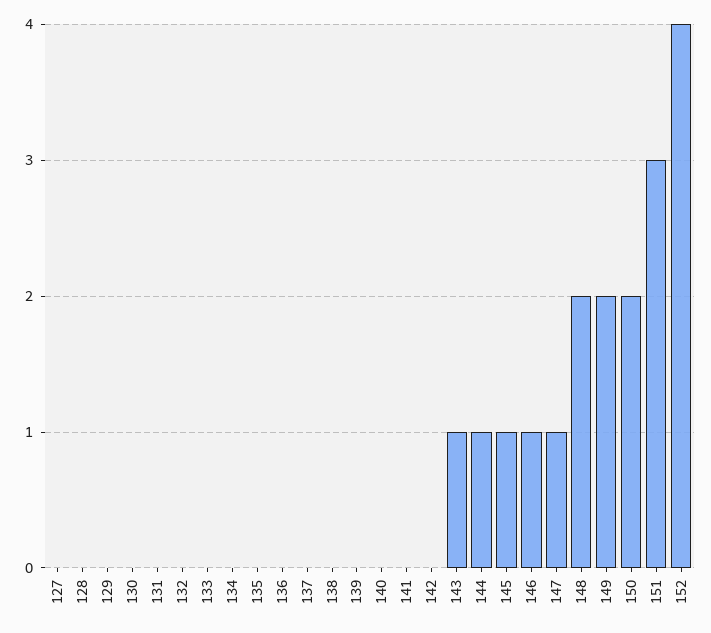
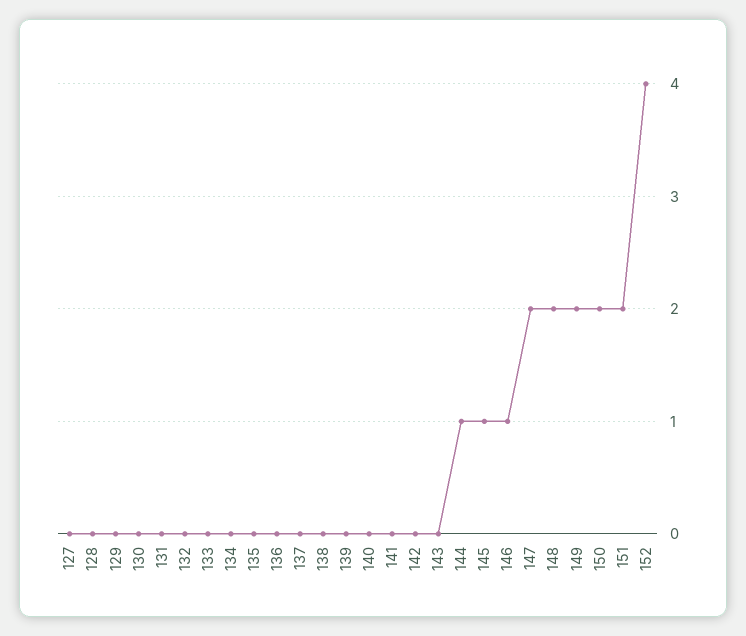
  {
    "127": 0,
    "128": 0,
    "129": 0,
    "130": 0,
    "131": 0,
    "132": 0,
    "133": 0,
    "134": 0,
    "135": 0,
    "136": 0,
    "137": 0,
    "138": 0,
    "139": 0,
    "140": 0,
    "141": 0,
    "142": 0,
-   "143": 1,
+   "143": 0,
    "144": 1,
    "145": 1,
    "146": 1,
-   "147": 1,
+   "147": 2,
    "148": 2,
    "149": 2,
    "150": 2,
-   "151": 3,
+   "151": 2,
    "152": 4
  }

